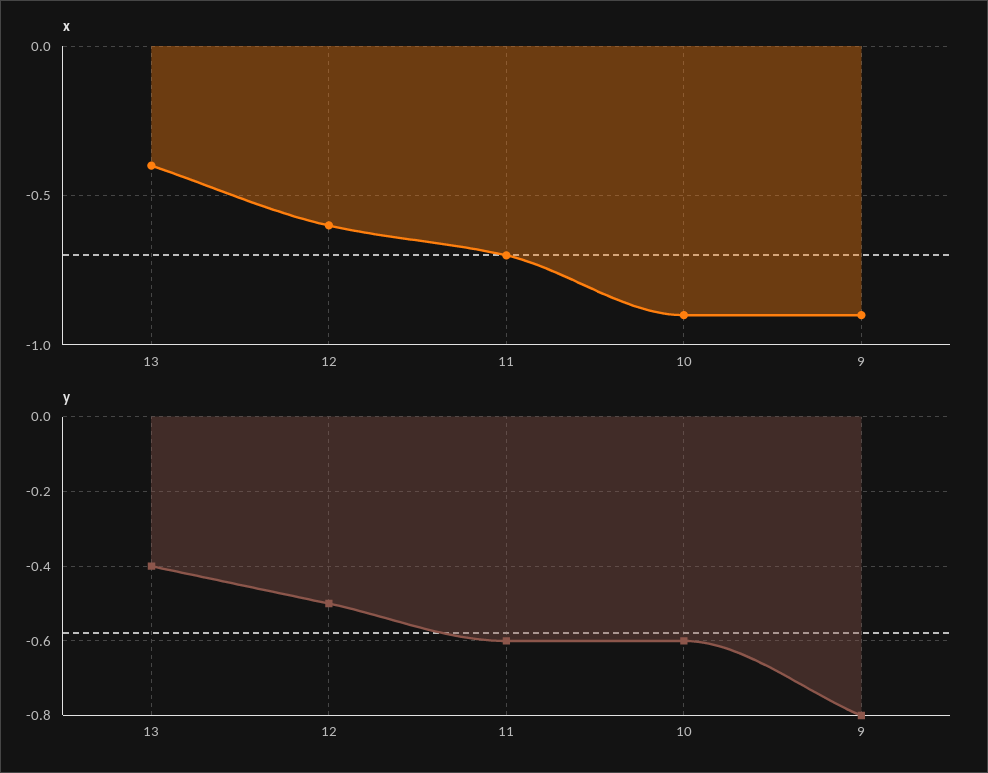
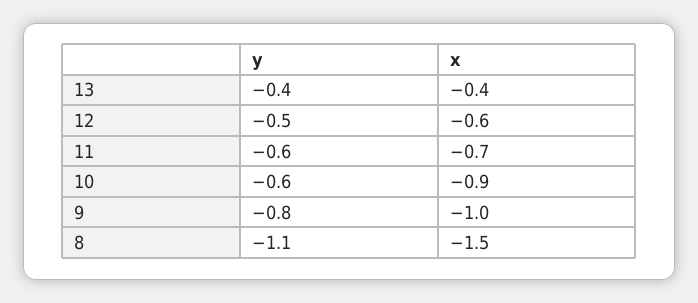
  {
    "x": {
      "13": -0.4,
      "12": -0.6,
      "11": -0.7,
      "10": -0.9,
-     "9": -0.9
+     "9": -1,
+     "8": -1.5
    },
    "y": {
      "13": -0.4,
      "12": -0.5,
      "11": -0.6,
      "10": -0.6,
-     "9": -0.8
+     "9": -0.8,
+     "8": -1.1
    }
  }

